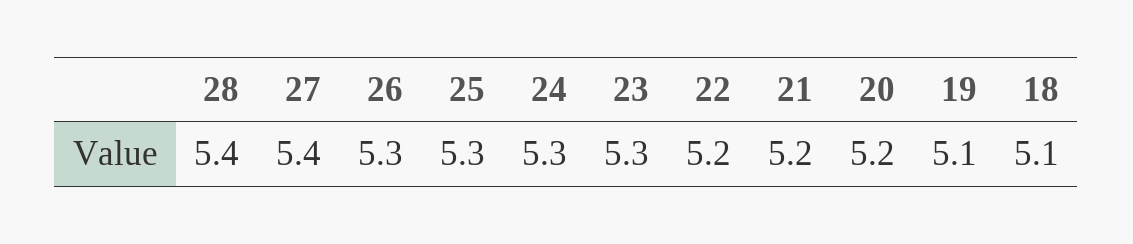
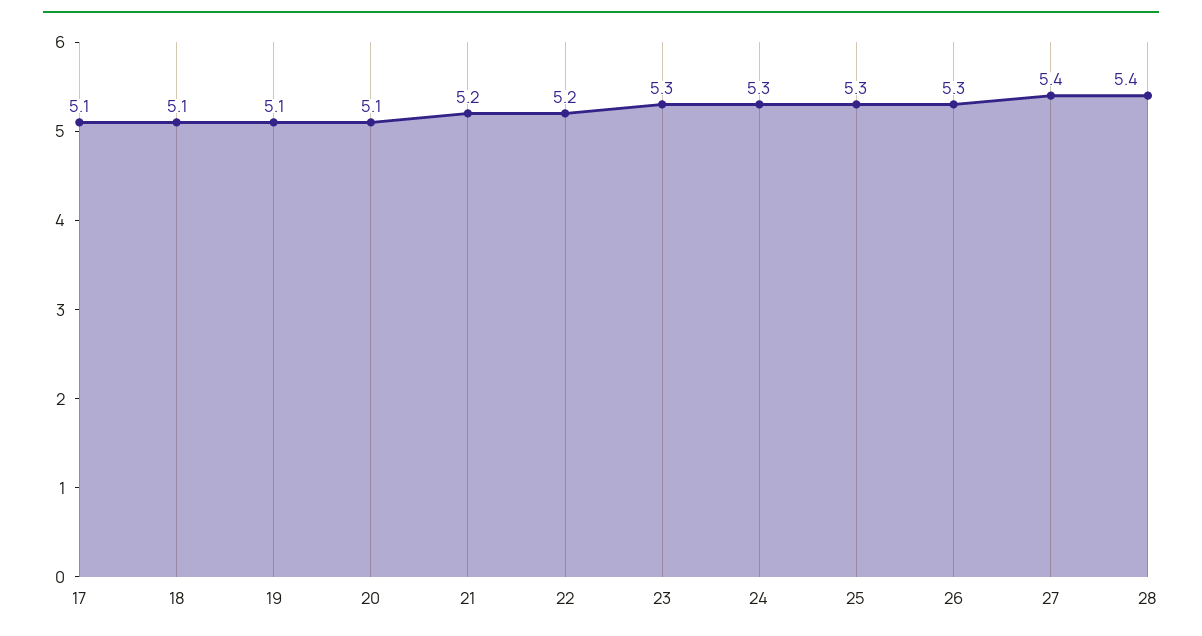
  {
    "28": 5.4,
    "27": 5.4,
    "26": 5.3,
    "25": 5.3,
    "24": 5.3,
    "23": 5.3,
    "22": 5.2,
    "21": 5.2,
-   "20": 5.2,
+   "20": 5.1,
    "19": 5.1,
-   "18": 5.1
+   "18": 5.1,
+   "17": 5.1
  }

